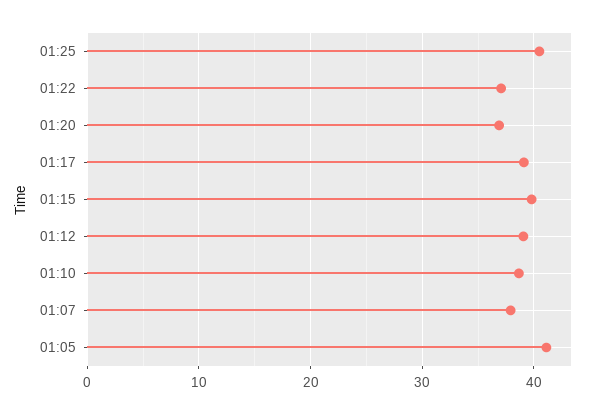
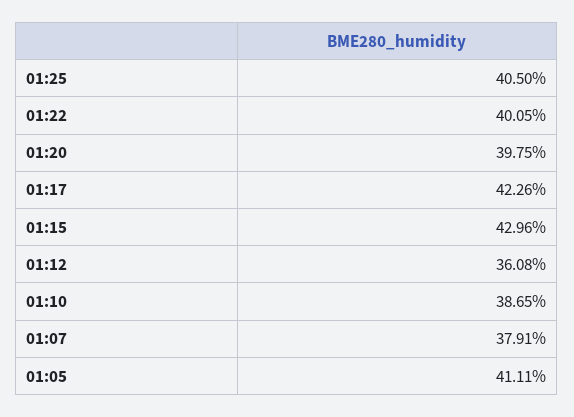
  {
    "01:25": 40.5,
-   "01:22": 37,
+   "01:22": 40.05,
-   "01:20": 37,
+   "01:20": 39.75,
-   "01:17": 39,
+   "01:17": 42.26,
-   "01:15": 40,
+   "01:15": 42.96,
-   "01:12": 39,
+   "01:12": 36.08,
    "01:10": 38.65,
    "01:07": 37.91,
    "01:05": 41.11
  }

